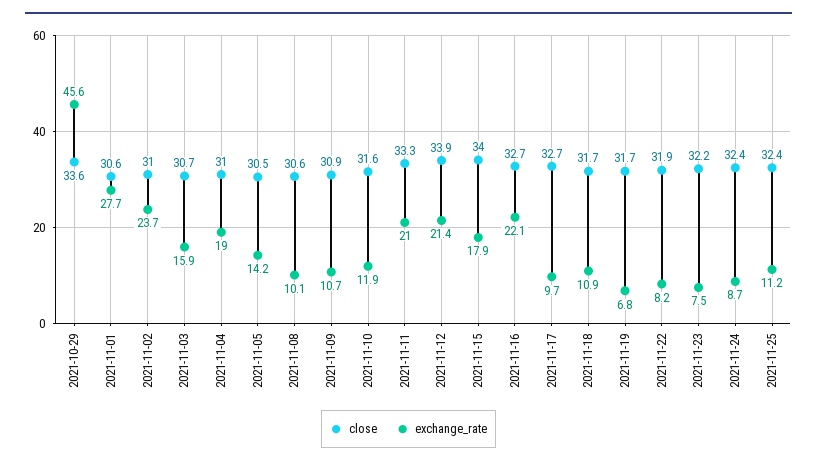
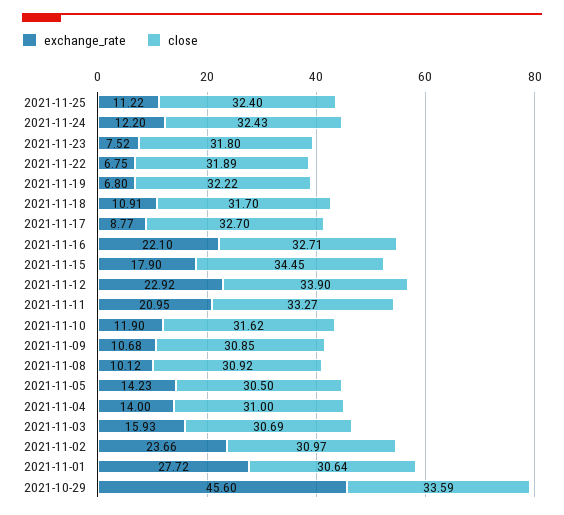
  {
    "close": {
      "2021-10-29": 33.59,
      "2021-11-01": 30.64,
      "2021-11-02": 30.97,
      "2021-11-03": 30.69,
      "2021-11-04": 31,
      "2021-11-05": 30.5,
-     "2021-11-08": 30.6,
+     "2021-11-08": 30.92,
      "2021-11-09": 30.85,
      "2021-11-10": 31.62,
      "2021-11-11": 33.27,
      "2021-11-12": 33.9,
-     "2021-11-15": 34,
+     "2021-11-15": 34.45,
      "2021-11-16": 32.71,
      "2021-11-17": 32.7,
      "2021-11-18": 31.7,
-     "2021-11-19": 31.7,
+     "2021-11-19": 32.22,
      "2021-11-22": 31.89,
-     "2021-11-23": 32.2,
+     "2021-11-23": 31.8,
      "2021-11-24": 32.43,
      "2021-11-25": 32.4
    },
    "exchange_rate": {
      "2021-10-29": 45.6,
      "2021-11-01": 27.72,
      "2021-11-02": 23.66,
      "2021-11-03": 15.93,
-     "2021-11-04": 19,
+     "2021-11-04": 14,
      "2021-11-05": 14.23,
      "2021-11-08": 10.12,
      "2021-11-09": 10.68,
      "2021-11-10": 11.9,
      "2021-11-11": 20.95,
-     "2021-11-12": 21.4,
+     "2021-11-12": 22.92,
      "2021-11-15": 17.9,
      "2021-11-16": 22.1,
-     "2021-11-17": 9.7,
+     "2021-11-17": 8.77,
      "2021-11-18": 10.91,
      "2021-11-19": 6.8,
-     "2021-11-22": 8.2,
+     "2021-11-22": 6.75,
      "2021-11-23": 7.52,
-     "2021-11-24": 8.7,
+     "2021-11-24": 12.2,
      "2021-11-25": 11.22
    }
  }

